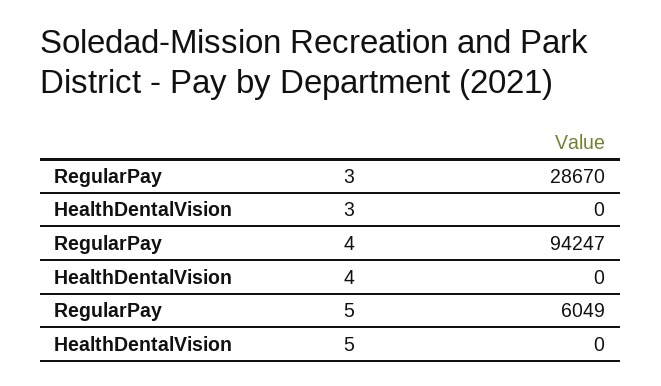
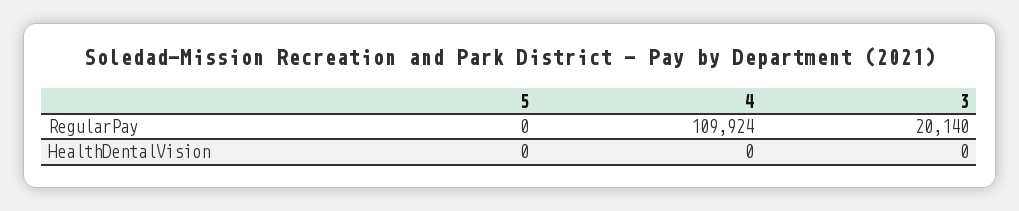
  {
    "RegularPay": {
-     "3": 28670,
+     "3": 20140,
-     "4": 94247,
+     "4": 109924,
-     "5": 6049
+     "5": 0
    },
    "HealthDentalVision": {
      "3": 0,
      "4": 0,
      "5": 0
    }
  }

